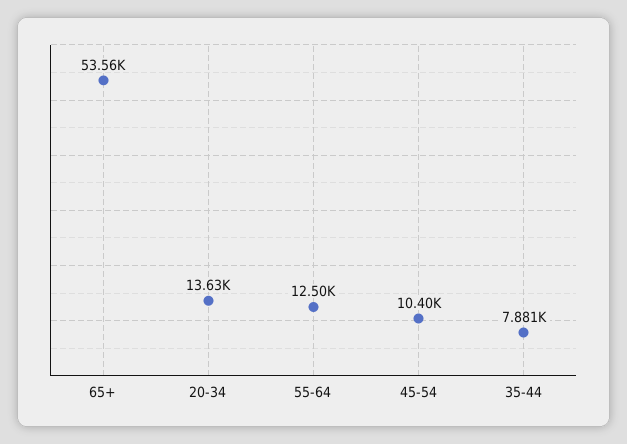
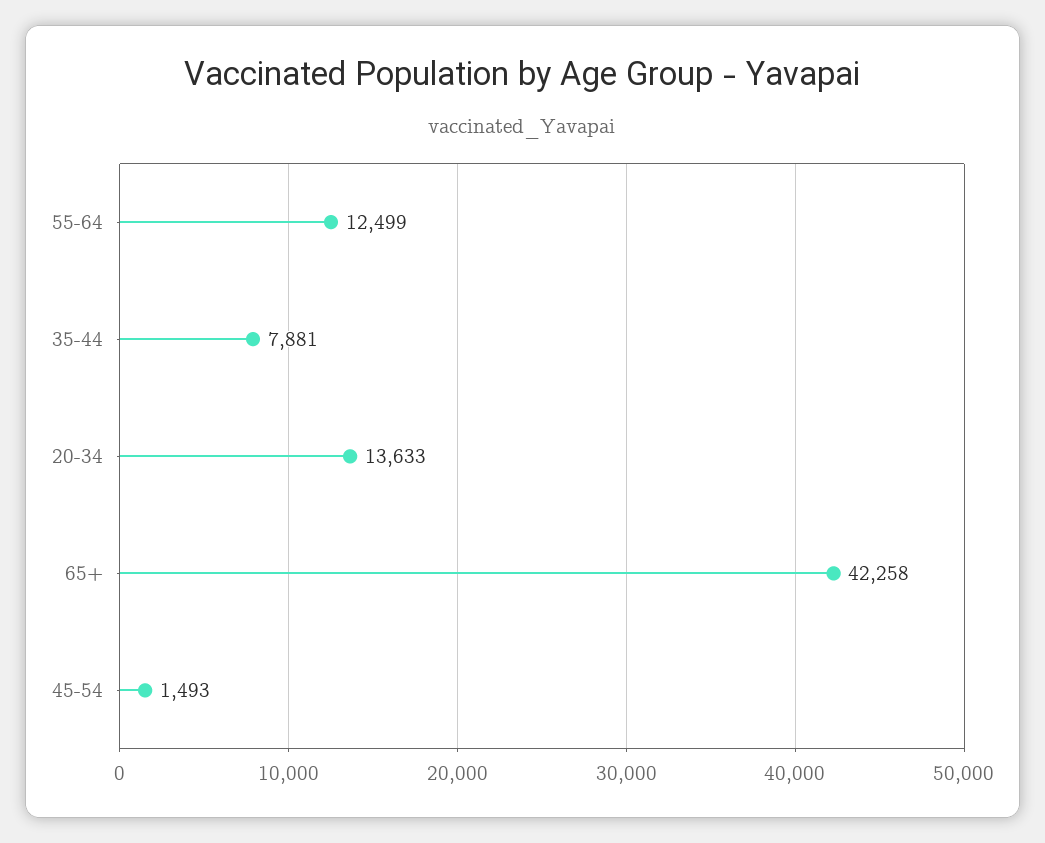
  {
-   "65+": 53560,
+   "65+": 42258,
    "20-34": 13633,
    "55-64": 12499,
-   "45-54": 10400,
+   "45-54": 1493,
    "35-44": 7881
  }

